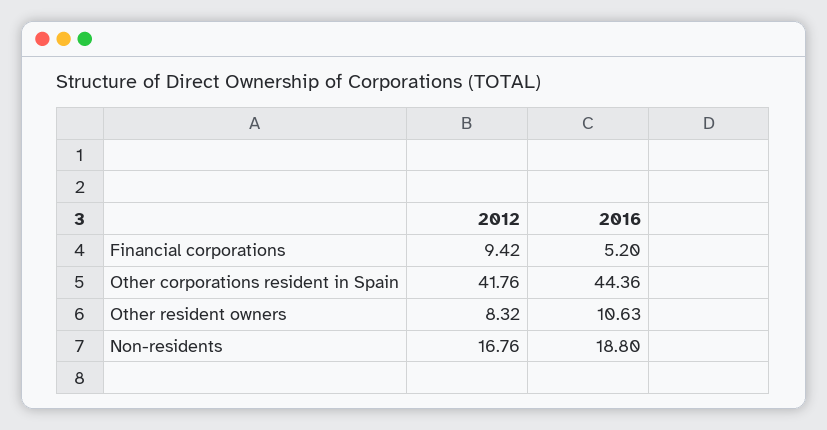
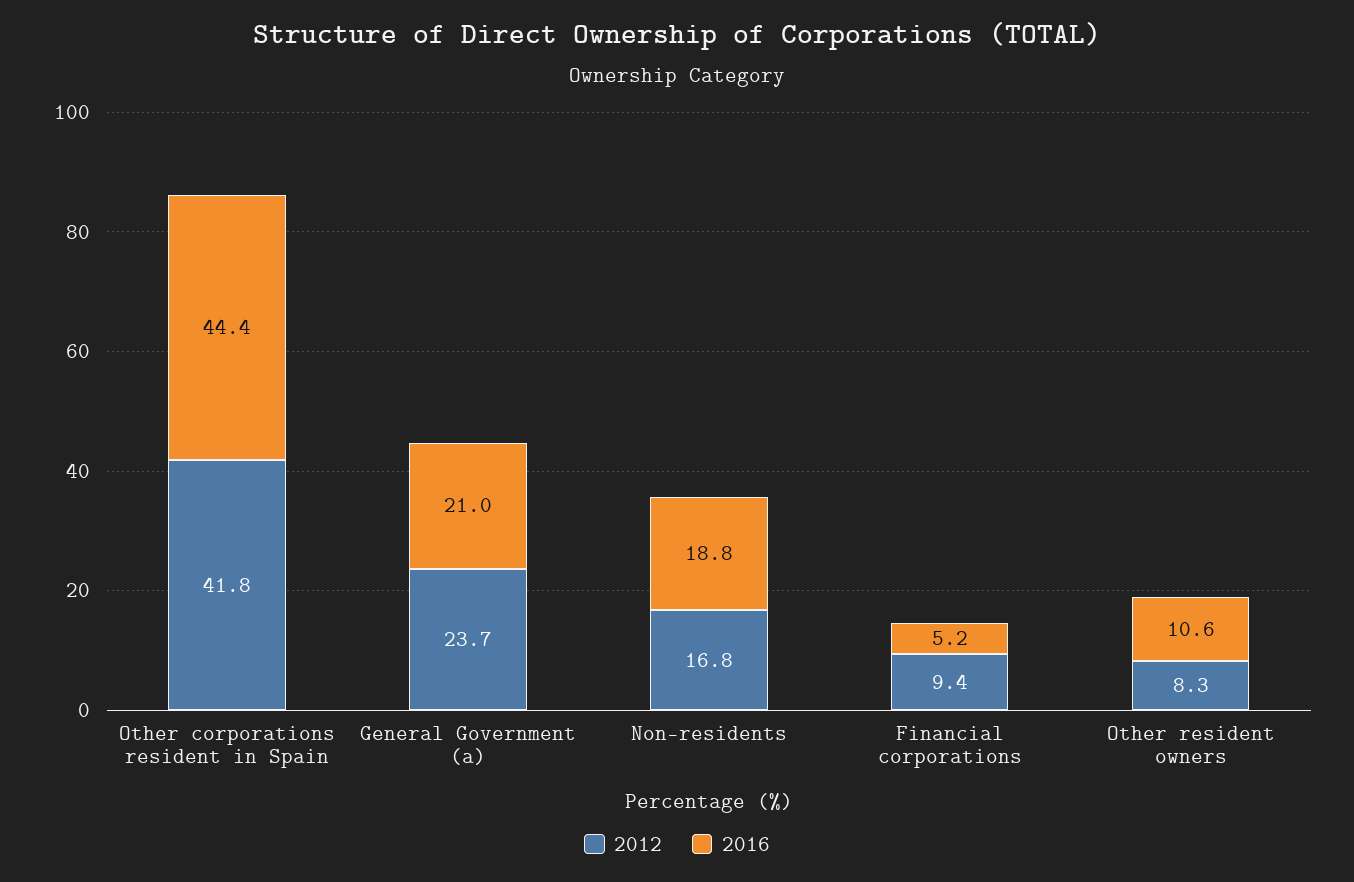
  {
    "2012": {
      "Financial corporations": 9.42,
      "Other corporations resident in Spain": 41.76,
      "Other resident owners": 8.32,
-     "Non-residents": 16.76
+     "Non-residents": 16.76,
+     "General Government (a)": 23.7
    },
    "2016": {
      "Financial corporations": 5.2,
      "Other corporations resident in Spain": 44.36,
      "Other resident owners": 10.63,
-     "Non-residents": 18.8
+     "Non-residents": 18.8,
+     "General Government (a)": 21
    }
  }

